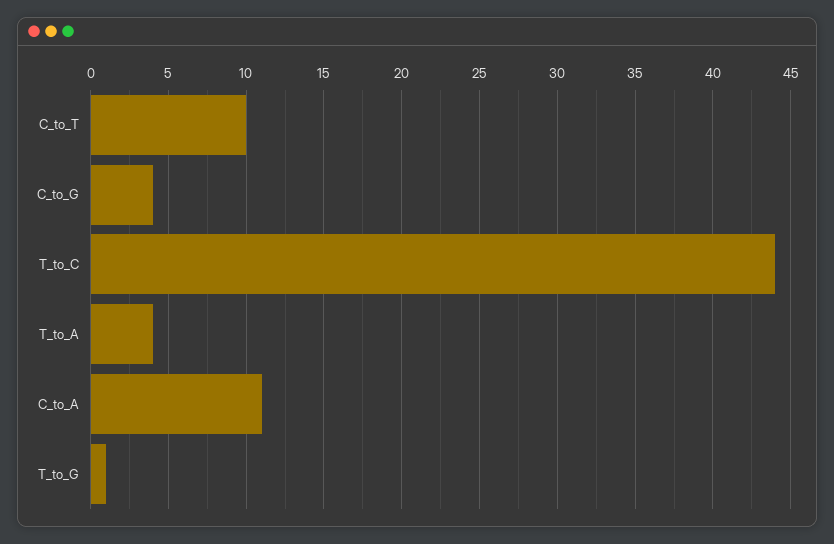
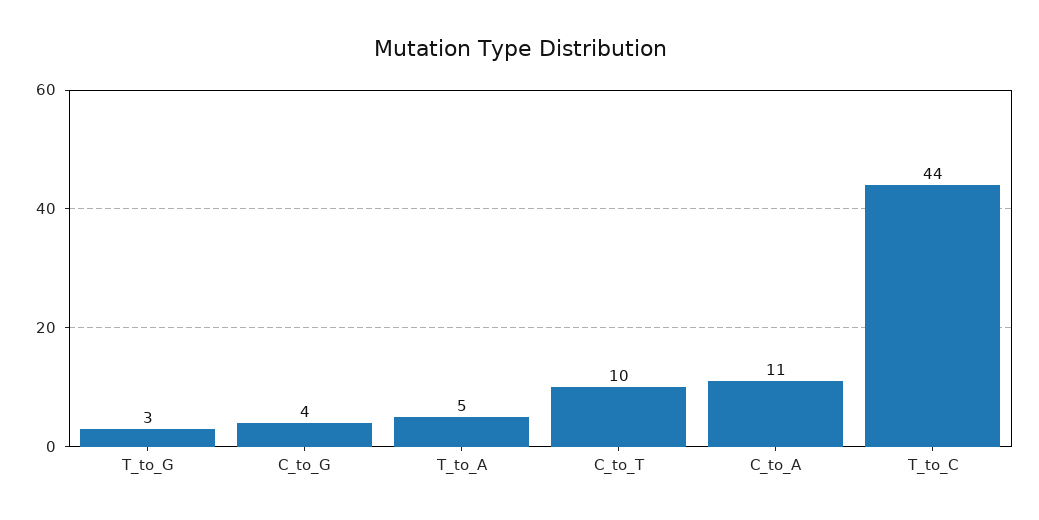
  {
    "C_to_T": 10,
    "C_to_G": 4,
    "T_to_C": 44,
-   "T_to_A": 4,
+   "T_to_A": 5,
    "C_to_A": 11,
-   "T_to_G": 1
+   "T_to_G": 3
  }

